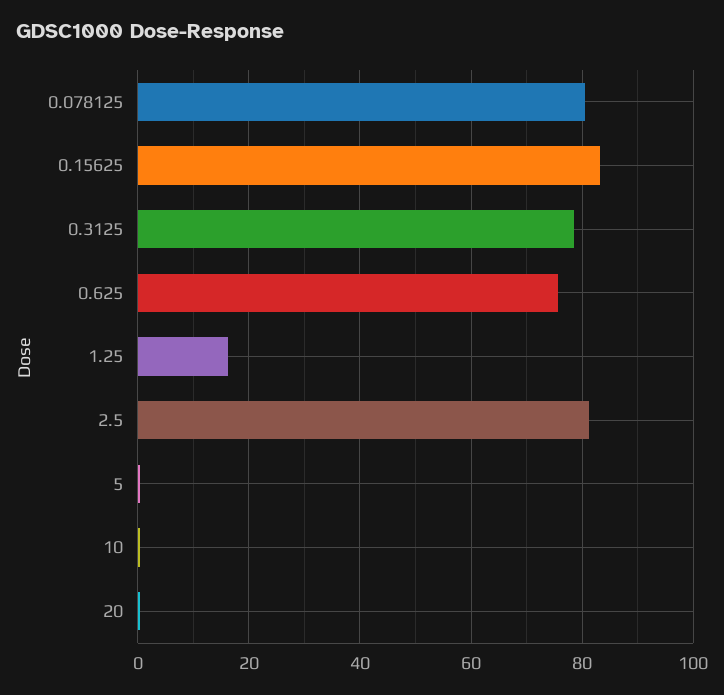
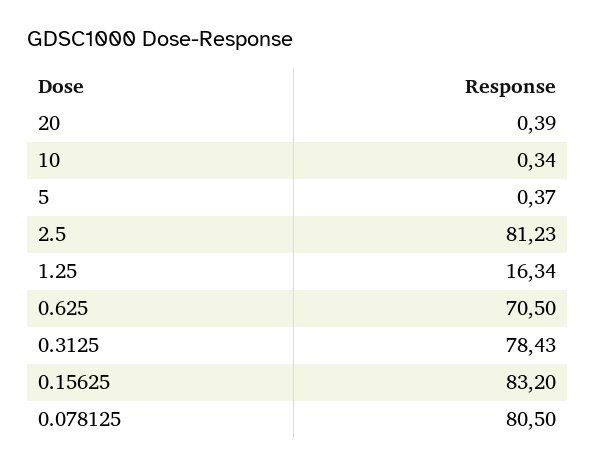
  {
    "0.078125": 80.5,
    "0.15625": 83.2,
    "0.3125": 78.43,
-   "0.625": 76,
+   "0.625": 70.5,
    "1.25": 16.34,
    "2.5": 81.23,
    "5": 0.37,
    "10": 0.34,
    "20": 0.39
  }

